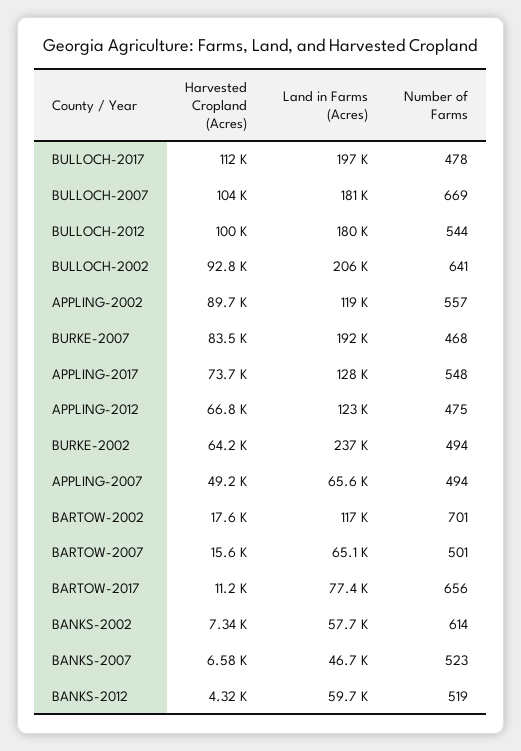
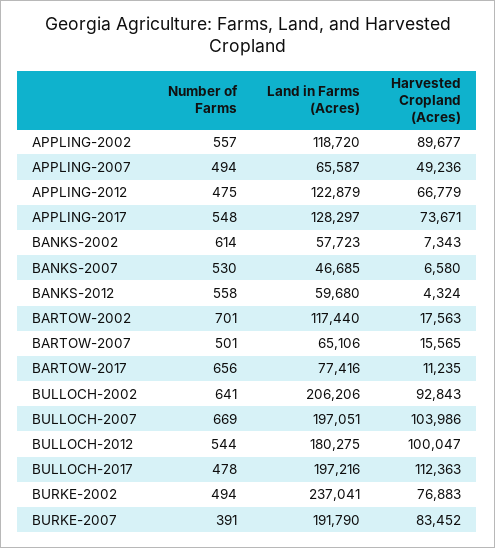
  {
    "Harvested Cropland (Acres)": {
      "BULLOCH-2017": 112363,
      "BULLOCH-2007": 103986,
      "BULLOCH-2012": 100047,
      "BULLOCH-2002": 92843,
      "APPLING-2002": 89677,
      "BURKE-2007": 83452,
      "APPLING-2017": 73671,
      "APPLING-2012": 66779,
-     "BURKE-2002": 64200,
+     "BURKE-2002": 76883,
      "APPLING-2007": 49236,
      "BARTOW-2002": 17563,
      "BARTOW-2007": 15565,
      "BARTOW-2017": 11235,
      "BANKS-2002": 7343,
      "BANKS-2007": 6580,
      "BANKS-2012": 4324
    },
    "Land in Farms (Acres)": {
      "BULLOCH-2017": 197216,
-     "BULLOCH-2007": 181000,
+     "BULLOCH-2007": 197051,
      "BULLOCH-2012": 180275,
      "BULLOCH-2002": 206206,
      "APPLING-2002": 118720,
      "BURKE-2007": 191790,
      "APPLING-2017": 128297,
      "APPLING-2012": 122879,
      "BURKE-2002": 237041,
      "APPLING-2007": 65587,
      "BARTOW-2002": 117440,
      "BARTOW-2007": 65106,
      "BARTOW-2017": 77416,
      "BANKS-2002": 57723,
      "BANKS-2007": 46685,
      "BANKS-2012": 59680
    },
    "Number of Farms": {
      "BULLOCH-2017": 478,
      "BULLOCH-2007": 669,
      "BULLOCH-2012": 544,
      "BULLOCH-2002": 641,
      "APPLING-2002": 557,
-     "BURKE-2007": 468,
+     "BURKE-2007": 391,
      "APPLING-2017": 548,
      "APPLING-2012": 475,
      "BURKE-2002": 494,
      "APPLING-2007": 494,
      "BARTOW-2002": 701,
      "BARTOW-2007": 501,
      "BARTOW-2017": 656,
      "BANKS-2002": 614,
-     "BANKS-2007": 523,
+     "BANKS-2007": 530,
-     "BANKS-2012": 519
+     "BANKS-2012": 558
    }
  }

